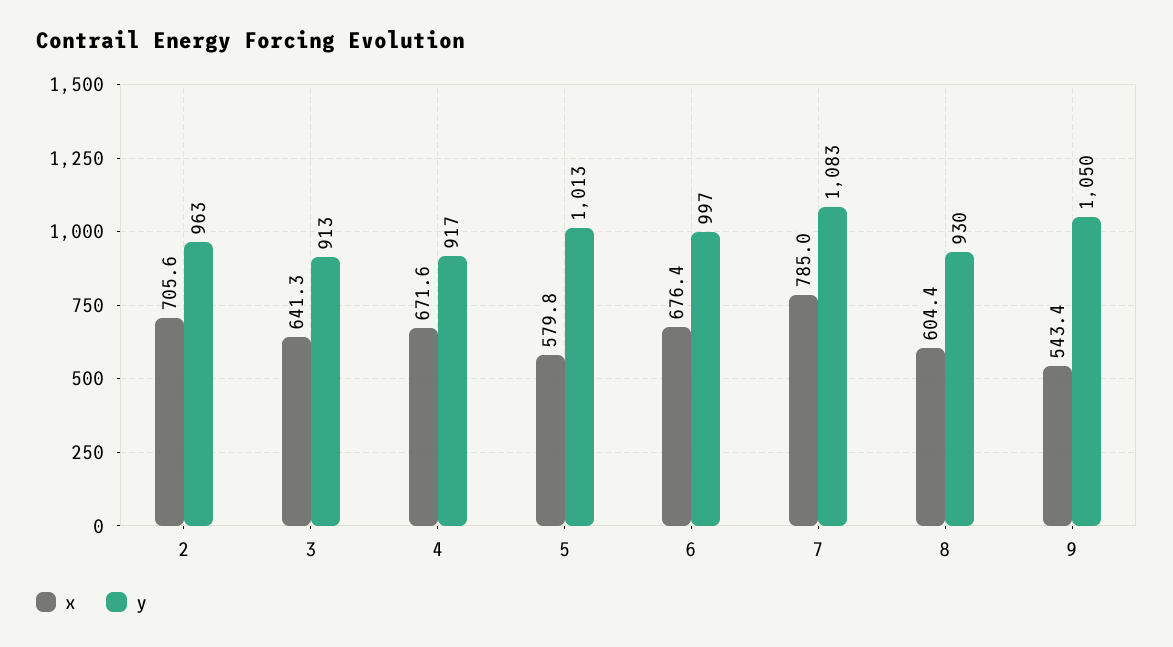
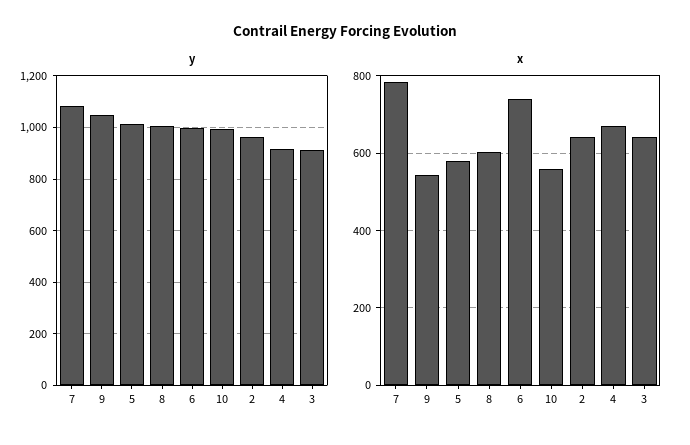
  {
    "x": {
-     "2": 705.6,
+     "2": 640,
      "3": 641.3,
      "4": 671.6,
      "5": 579.8,
-     "6": 676.4,
+     "6": 740,
      "7": 785,
      "8": 604.4,
-     "9": 543.4
+     "9": 543.4,
+     "10": 560
    },
    "y": {
      "2": 963,
      "3": 913,
      "4": 917,
      "5": 1013,
      "6": 997,
      "7": 1083,
-     "8": 930,
+     "8": 1000,
-     "9": 1050
+     "9": 1050,
+     "10": 1000
    }
  }

